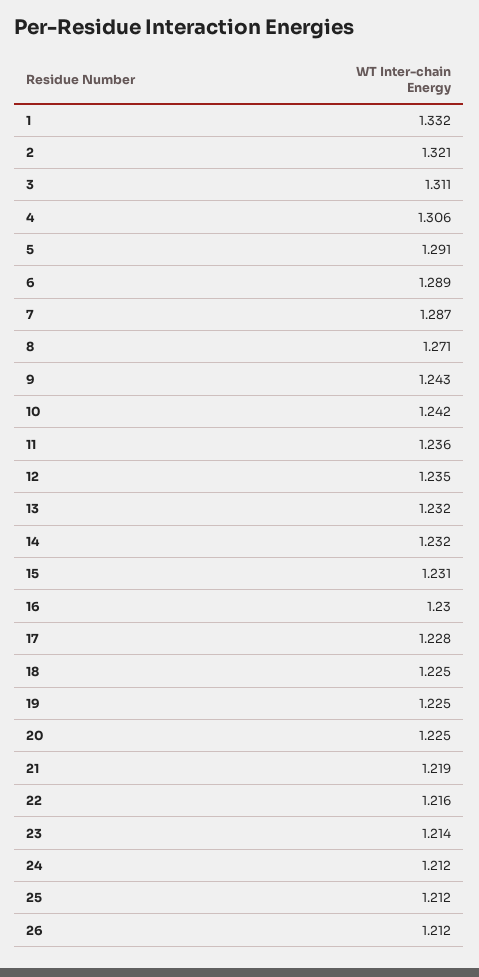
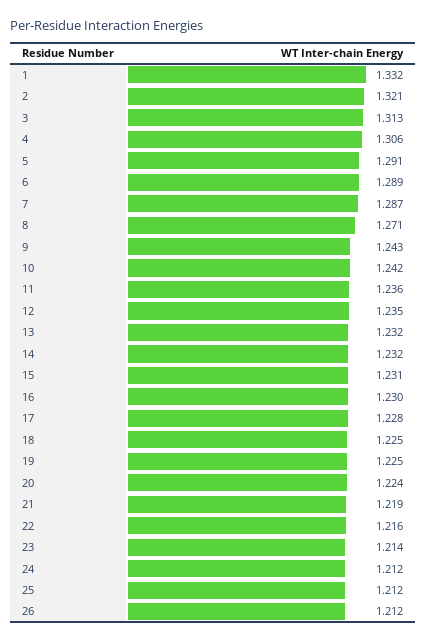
  {
    "1": 1.332,
    "2": 1.321,
-   "3": 1.311,
+   "3": 1.313,
    "4": 1.306,
    "5": 1.291,
    "6": 1.289,
    "7": 1.287,
    "8": 1.271,
    "9": 1.243,
    "10": 1.242,
    "11": 1.236,
    "12": 1.235,
    "13": 1.232,
    "14": 1.232,
    "15": 1.231,
    "16": 1.23,
    "17": 1.228,
    "18": 1.225,
    "19": 1.225,
-   "20": 1.225,
+   "20": 1.224,
    "21": 1.219,
    "22": 1.216,
    "23": 1.214,
    "24": 1.212,
    "25": 1.212,
    "26": 1.212
  }

